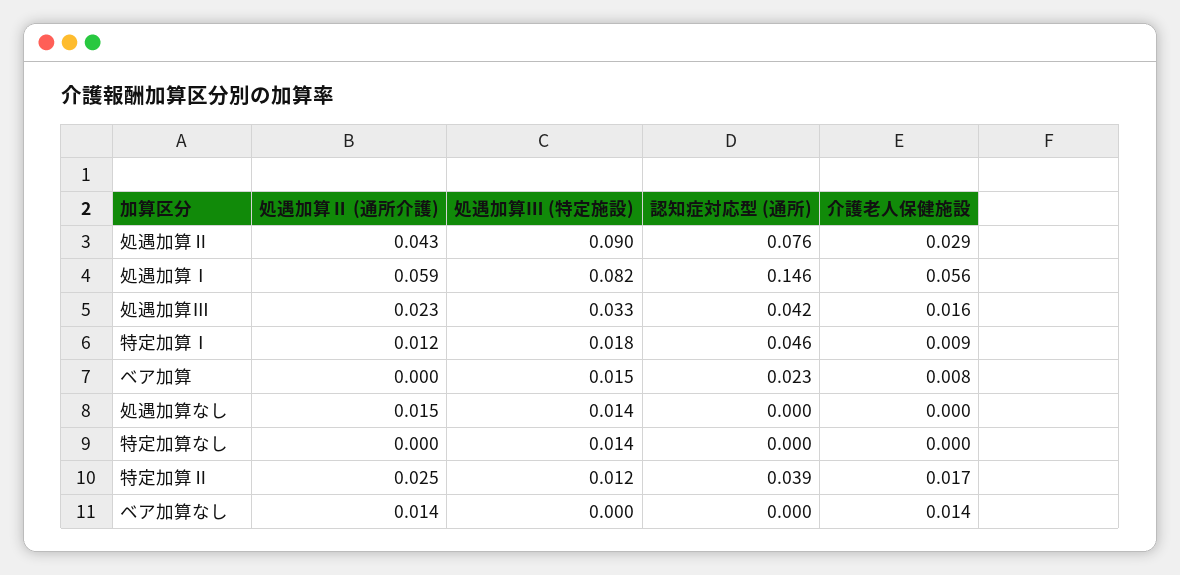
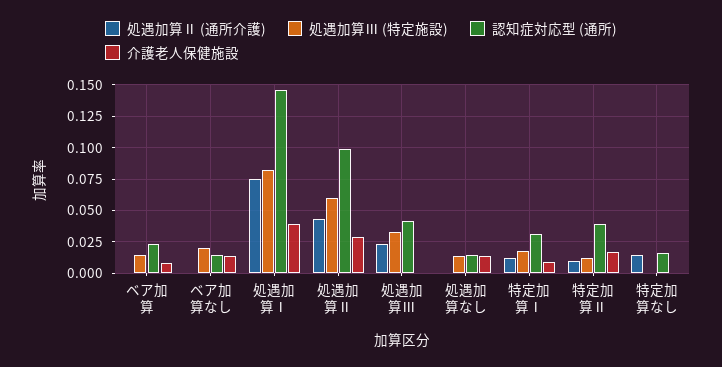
  {
    "処遇加算Ⅱ (通所介護)": {
      "処遇加算Ⅱ": 0.043,
-     "処遇加算Ⅰ": 0.059,
+     "処遇加算Ⅰ": 0.075,
      "処遇加算Ⅲ": 0.023,
      "特定加算Ⅰ": 0.012,
      "ベア加算": 0,
-     "処遇加算なし": 0.015,
+     "処遇加算なし": 0,
-     "特定加算なし": 0,
+     "特定加算なし": 0.015,
-     "特定加算Ⅱ": 0.025,
+     "特定加算Ⅱ": 0.01,
-     "ベア加算なし": 0.014
+     "ベア加算なし": 0
    },
    "処遇加算Ⅲ (特定施設)": {
-     "処遇加算Ⅱ": 0.09,
+     "処遇加算Ⅱ": 0.06,
      "処遇加算Ⅰ": 0.082,
      "処遇加算Ⅲ": 0.033,
      "特定加算Ⅰ": 0.018,
      "ベア加算": 0.015,
      "処遇加算なし": 0.014,
-     "特定加算なし": 0.014,
+     "特定加算なし": 0,
      "特定加算Ⅱ": 0.012,
-     "ベア加算なし": 0
+     "ベア加算なし": 0.02
    },
    "認知症対応型 (通所)": {
-     "処遇加算Ⅱ": 0.076,
+     "処遇加算Ⅱ": 0.1,
      "処遇加算Ⅰ": 0.146,
      "処遇加算Ⅲ": 0.042,
-     "特定加算Ⅰ": 0.046,
+     "特定加算Ⅰ": 0.03,
      "ベア加算": 0.023,
-     "処遇加算なし": 0,
+     "処遇加算なし": 0.015,
-     "特定加算なし": 0,
+     "特定加算なし": 0.015,
      "特定加算Ⅱ": 0.039,
-     "ベア加算なし": 0
+     "ベア加算なし": 0.015
    },
    "介護老人保健施設": {
      "処遇加算Ⅱ": 0.029,
-     "処遇加算Ⅰ": 0.056,
+     "処遇加算Ⅰ": 0.04,
-     "処遇加算Ⅲ": 0.016,
+     "処遇加算Ⅲ": 0,
      "特定加算Ⅰ": 0.009,
      "ベア加算": 0.008,
-     "処遇加算なし": 0,
+     "処遇加算なし": 0.015,
      "特定加算なし": 0,
      "特定加算Ⅱ": 0.017,
      "ベア加算なし": 0.014
    }
  }

